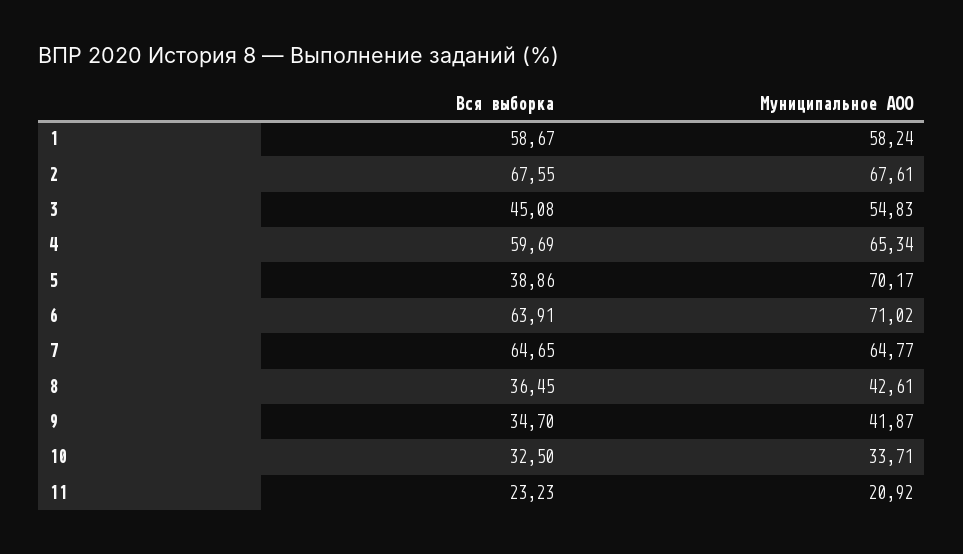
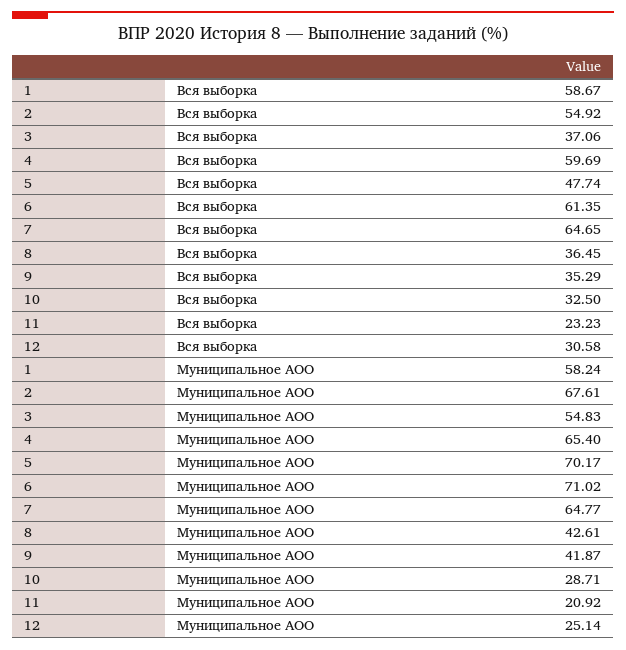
  {
    "Вся выборка": {
      "1": 58.67,
-     "2": 67.55,
+     "2": 54.92,
-     "3": 45.08,
+     "3": 37.06,
      "4": 59.69,
-     "5": 38.86,
+     "5": 47.74,
-     "6": 63.91,
+     "6": 61.35,
      "7": 64.65,
      "8": 36.45,
-     "9": 34.7,
+     "9": 35.29,
      "10": 32.5,
-     "11": 23.23
+     "11": 23.23,
+     "12": 30.58
    },
    "Муниципальное АОО": {
      "1": 58.24,
      "2": 67.61,
      "3": 54.83,
-     "4": 65.34,
+     "4": 65.4,
      "5": 70.17,
      "6": 71.02,
      "7": 64.77,
      "8": 42.61,
      "9": 41.87,
-     "10": 33.71,
+     "10": 28.71,
-     "11": 20.92
+     "11": 20.92,
+     "12": 25.14
    }
  }

